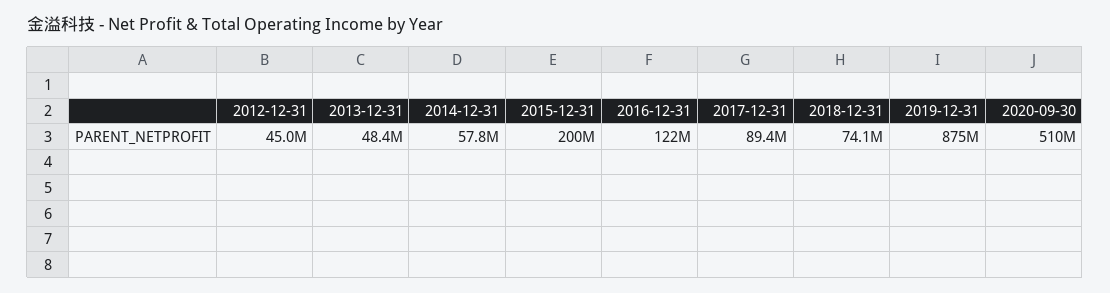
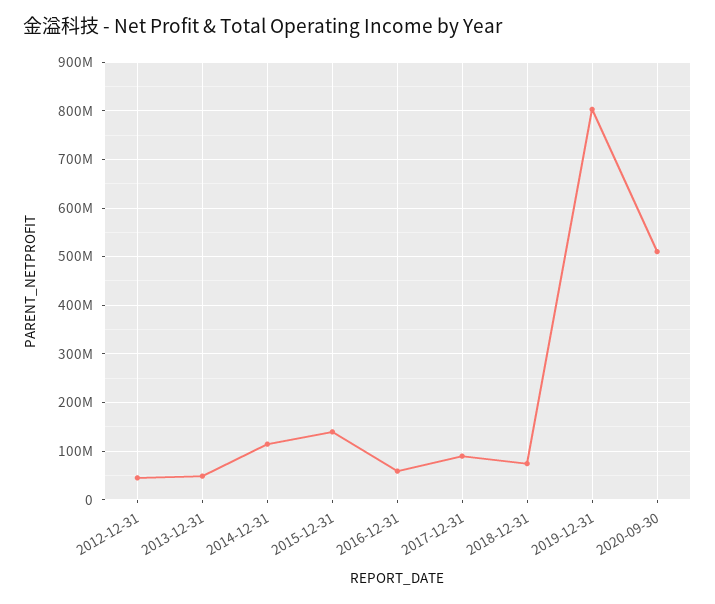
  {
    "2012-12-31": 45000000,
    "2013-12-31": 48400000,
-   "2014-12-31": 57800000,
+   "2014-12-31": 120000000,
-   "2015-12-31": 200000000,
+   "2015-12-31": 140000000,
-   "2016-12-31": 122000000,
+   "2016-12-31": 60000000,
    "2017-12-31": 89400000,
    "2018-12-31": 74100000,
-   "2019-12-31": 875000000,
+   "2019-12-31": 800000000,
    "2020-09-30": 510000000
  }

